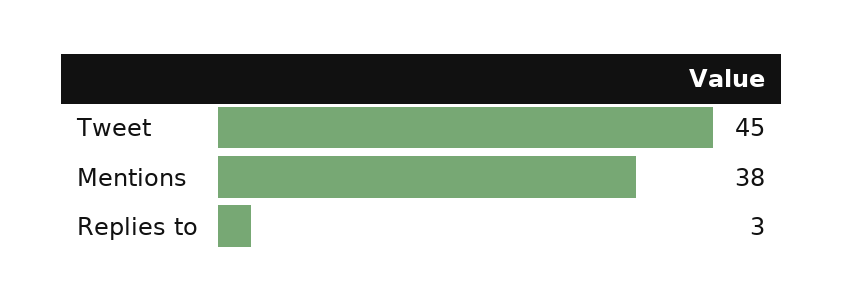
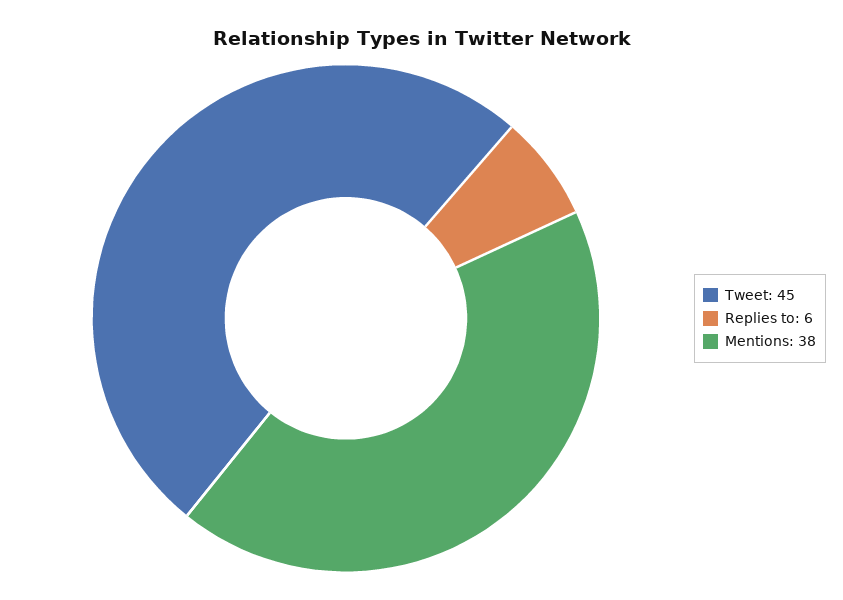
  {
    "Tweet": 45,
    "Mentions": 38,
-   "Replies to": 3
+   "Replies to": 6
  }

